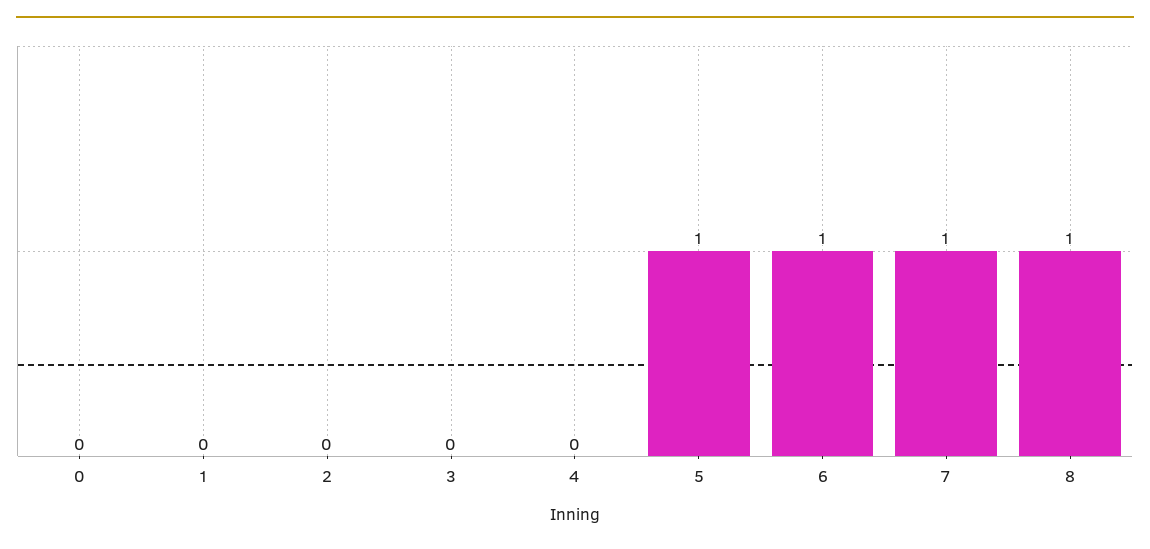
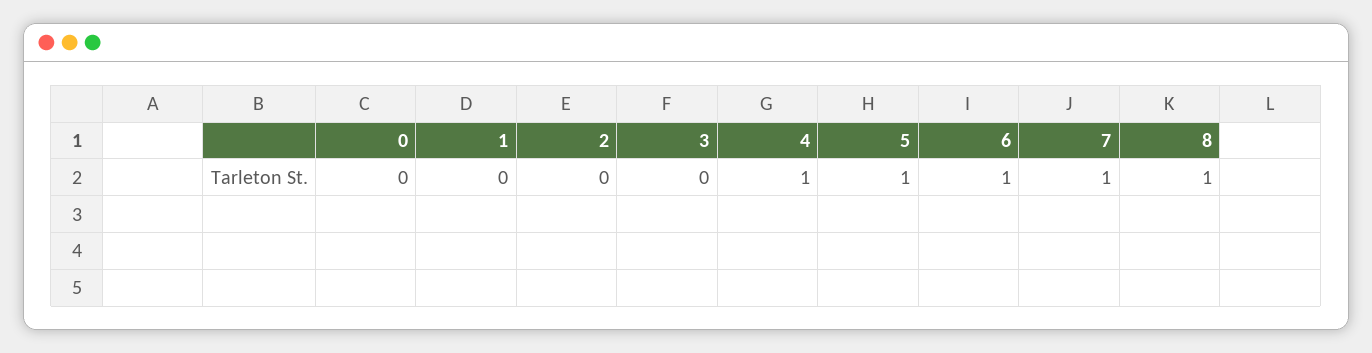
  {
    "0": 0,
    "1": 0,
    "2": 0,
    "3": 0,
-   "4": 0,
+   "4": 1,
    "5": 1,
    "6": 1,
    "7": 1,
    "8": 1
  }

